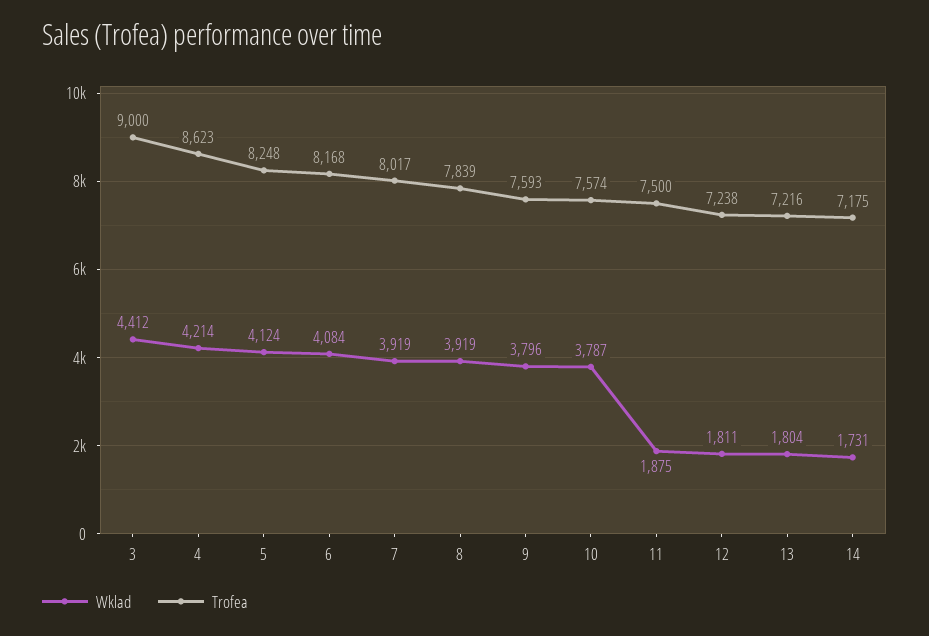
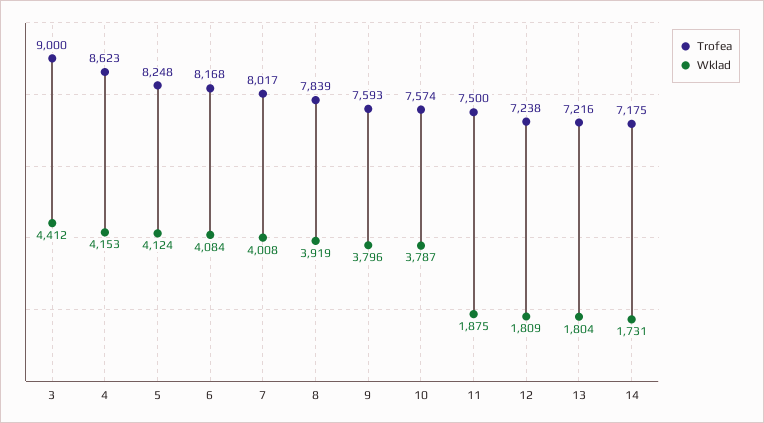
  {
    "Wklad": {
      "3": 4412,
-     "4": 4214,
+     "4": 4153,
      "5": 4124,
      "6": 4084,
-     "7": 3919,
+     "7": 4008,
      "8": 3919,
      "9": 3796,
      "10": 3787,
      "11": 1875,
-     "12": 1811,
+     "12": 1809,
      "13": 1804,
      "14": 1731
    },
    "Trofea": {
      "3": 9000,
      "4": 8623,
      "5": 8248,
      "6": 8168,
      "7": 8017,
      "8": 7839,
      "9": 7593,
      "10": 7574,
      "11": 7500,
      "12": 7238,
      "13": 7216,
      "14": 7175
    }
  }

